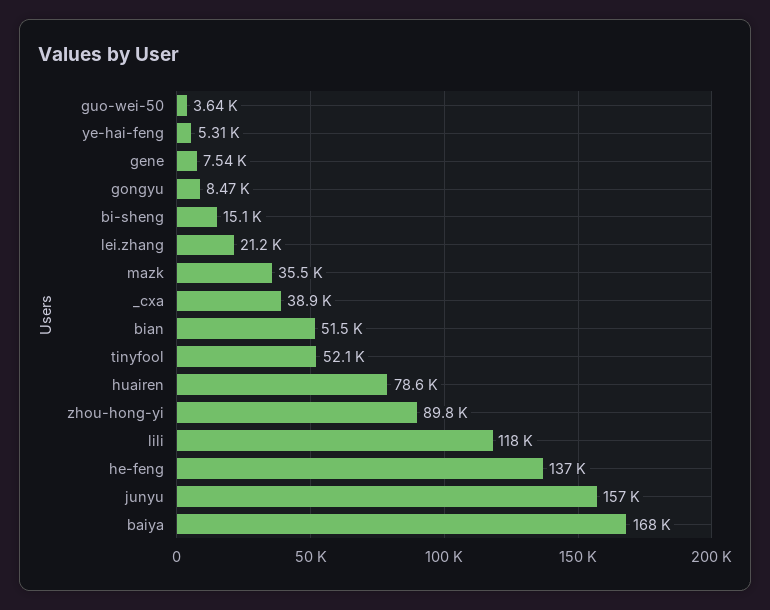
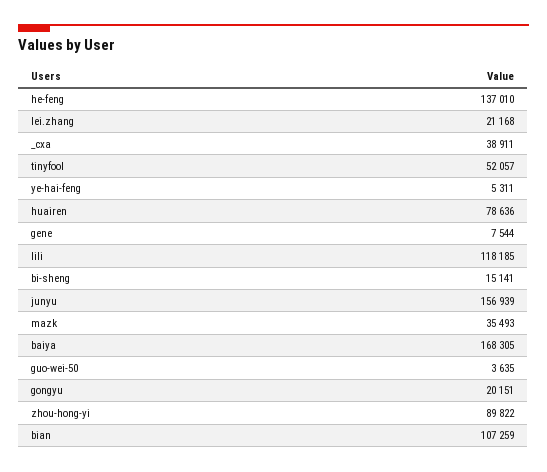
  {
    "guo-wei-50": 3635,
    "ye-hai-feng": 5311,
    "gene": 7544,
-   "gongyu": 8470,
+   "gongyu": 20151,
    "bi-sheng": 15141,
    "lei.zhang": 21168,
    "mazk": 35493,
    "_cxa": 38911,
-   "bian": 51500,
+   "bian": 107259,
    "tinyfool": 52057,
    "huairen": 78636,
    "zhou-hong-yi": 89822,
    "lili": 118185,
    "he-feng": 137010,
    "junyu": 156939,
    "baiya": 168305
  }

